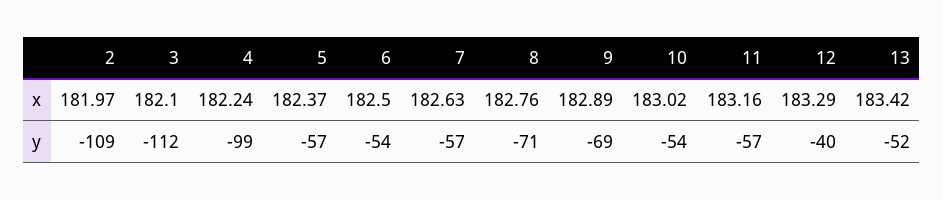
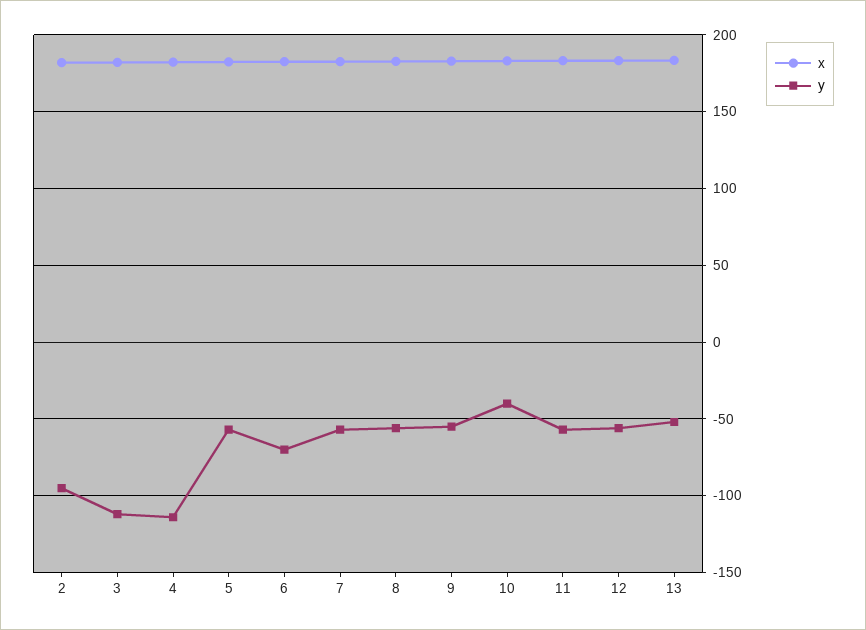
  {
    "x": {
      "2": 181.97,
      "3": 182.1,
      "4": 182.24,
      "5": 182.37,
      "6": 182.5,
      "7": 182.63,
      "8": 182.76,
      "9": 182.89,
      "10": 183.02,
      "11": 183.16,
      "12": 183.29,
      "13": 183.42
    },
    "y": {
-     "2": -109,
+     "2": -95,
      "3": -112,
-     "4": -99,
+     "4": -115,
      "5": -57,
-     "6": -54,
+     "6": -70,
      "7": -57,
-     "8": -71,
+     "8": -55,
-     "9": -69,
+     "9": -55,
-     "10": -54,
+     "10": -40,
      "11": -57,
-     "12": -40,
+     "12": -55,
      "13": -52
    }
  }

